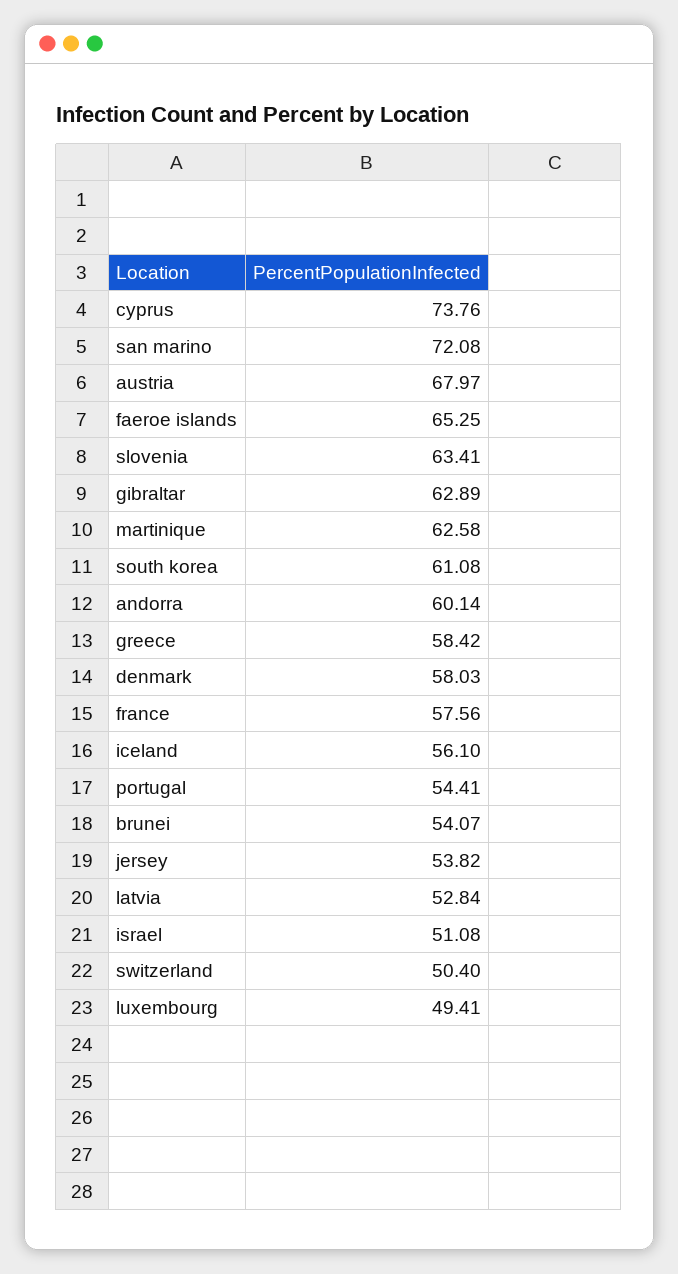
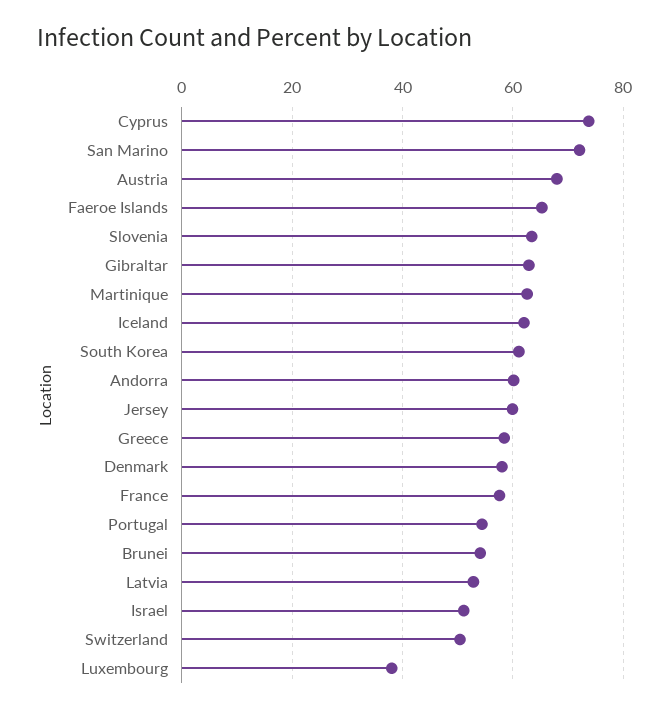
  {
    "cyprus": 73.76,
    "san marino": 72.08,
    "austria": 67.97,
    "faeroe islands": 65.25,
    "slovenia": 63.41,
    "gibraltar": 62.89,
    "martinique": 62.58,
    "south korea": 61.08,
    "andorra": 60.14,
    "greece": 58.42,
    "denmark": 58.03,
    "france": 57.56,
-   "iceland": 56.1,
+   "iceland": 62,
    "portugal": 54.41,
    "brunei": 54.07,
-   "jersey": 53.82,
+   "jersey": 60,
    "latvia": 52.84,
    "israel": 51.08,
    "switzerland": 50.4,
-   "luxembourg": 49.41
+   "luxembourg": 38
  }

